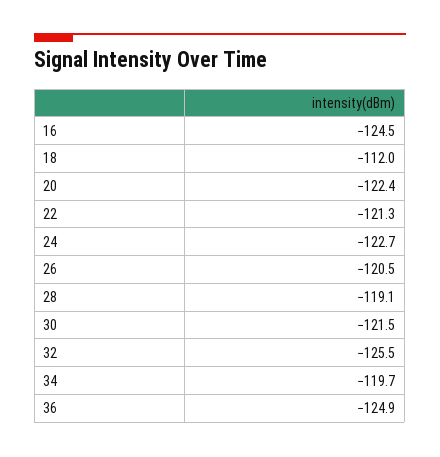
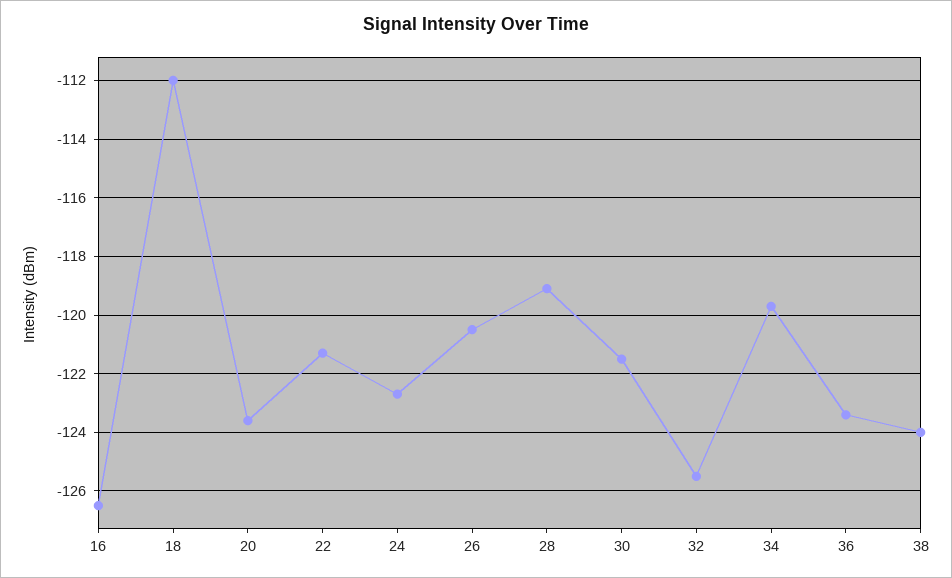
  {
-   "16": -124.5,
+   "16": -126.5,
    "18": -112,
-   "20": -122.4,
+   "20": -123.5,
    "22": -121.3,
    "24": -122.7,
    "26": -120.5,
    "28": -119.1,
    "30": -121.5,
    "32": -125.5,
    "34": -119.7,
-   "36": -124.9
+   "36": -123.5,
+   "38": -124
  }

